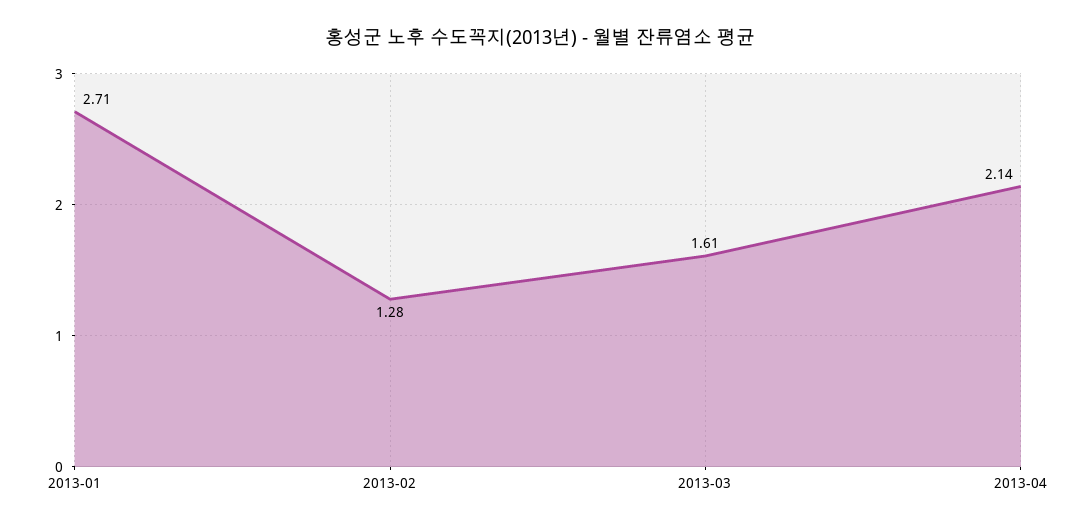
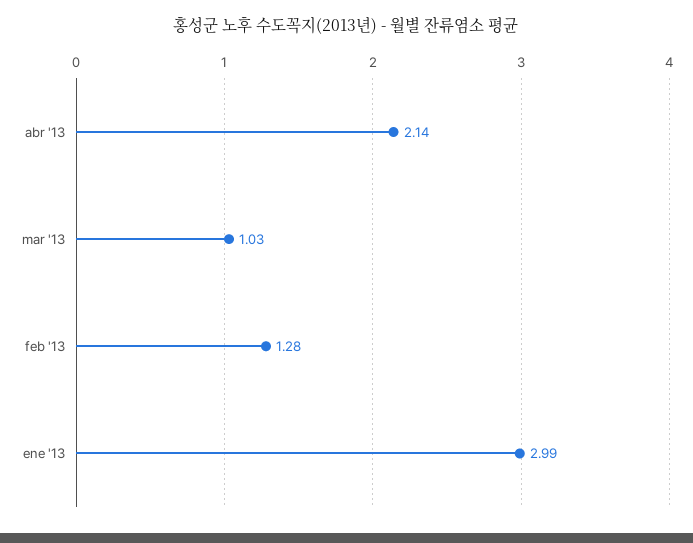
  {
-   "2013-01": 2.71,
+   "2013-01": 2.99,
    "2013-02": 1.28,
-   "2013-03": 1.61,
+   "2013-03": 1.03,
    "2013-04": 2.14
  }

